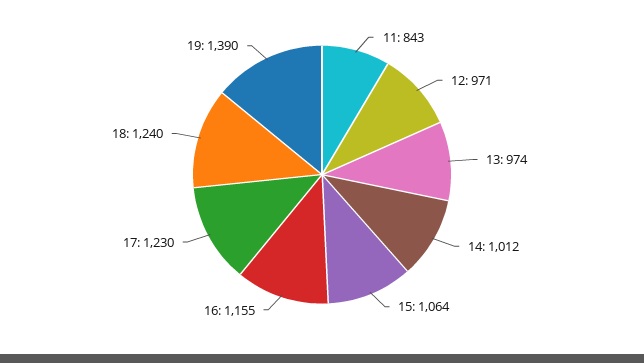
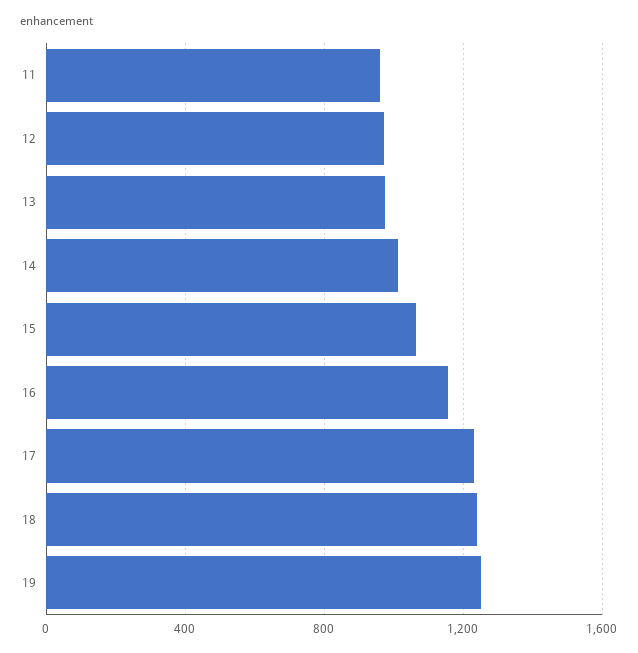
  {
-   "11": 843,
+   "11": 950,
    "12": 971,
    "13": 974,
    "14": 1012,
    "15": 1064,
    "16": 1155,
    "17": 1230,
    "18": 1240,
-   "19": 1390
+   "19": 1250
  }

